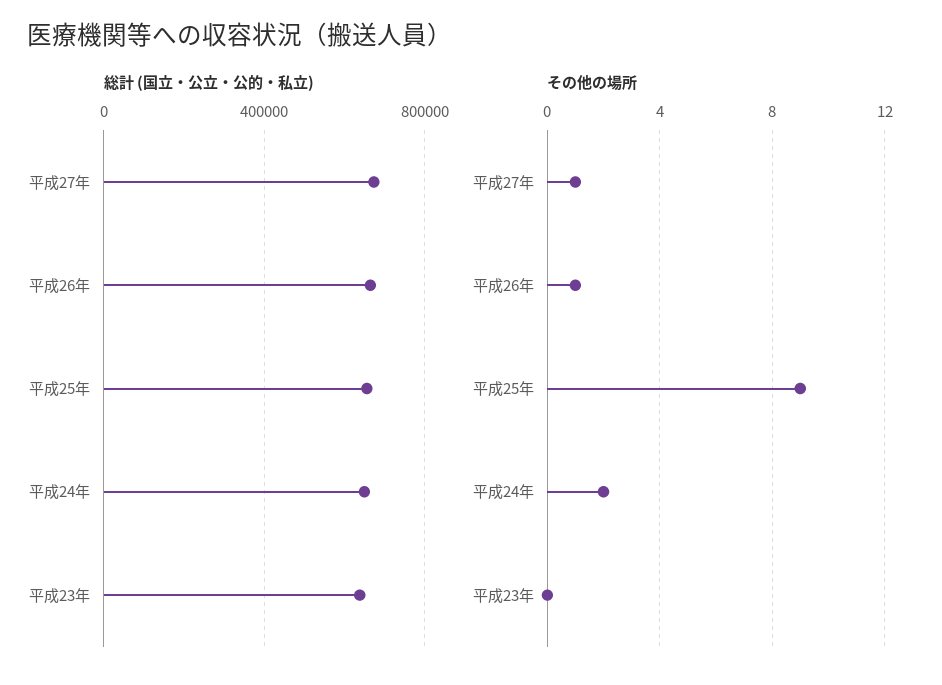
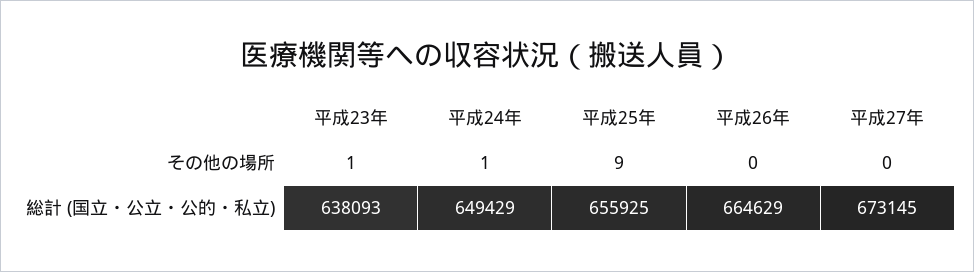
  {
    "総計 (国立・公立・公的・私立)": {
      "平成27年": 673145,
      "平成26年": 664629,
      "平成25年": 655925,
      "平成24年": 649429,
      "平成23年": 638093
    },
    "その他の場所": {
-     "平成27年": 1,
+     "平成27年": 0,
-     "平成26年": 1,
+     "平成26年": 0,
      "平成25年": 9,
-     "平成24年": 2,
+     "平成24年": 1,
-     "平成23年": 0
+     "平成23年": 1
    }
  }

